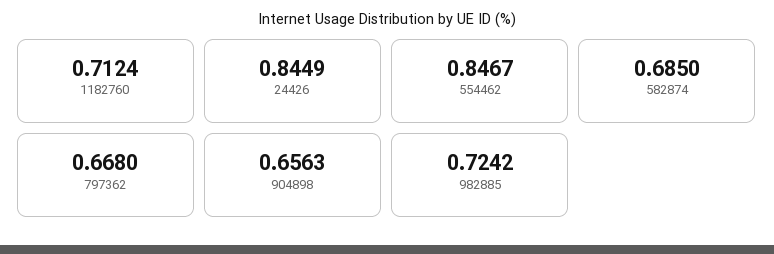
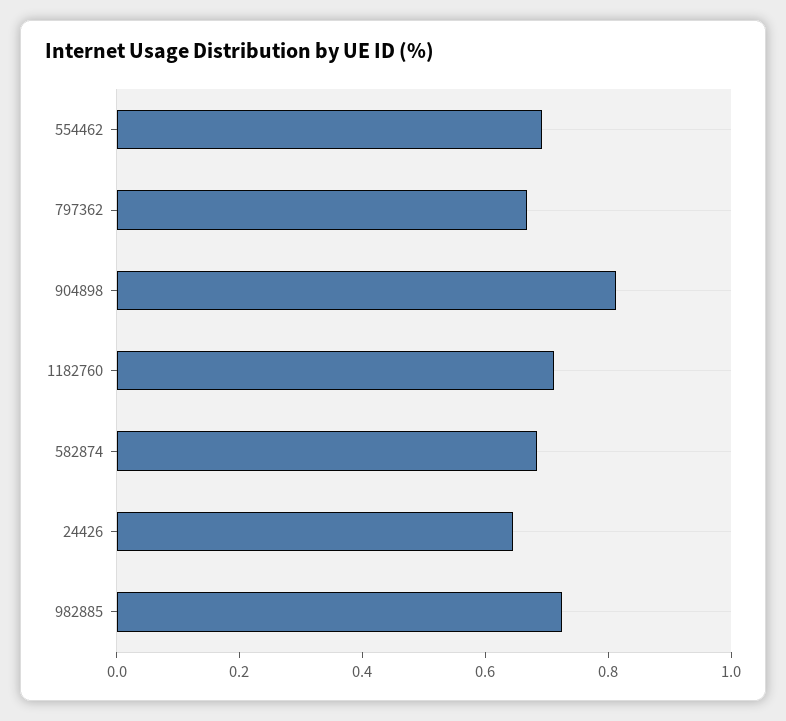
  {
    "1182760": 0.7124,
-   "24426": 0.8449,
+   "24426": 0.65,
-   "554462": 0.8467,
+   "554462": 0.7,
    "582874": 0.685,
    "797362": 0.668,
-   "904898": 0.6563,
+   "904898": 0.8,
    "982885": 0.7242
  }

